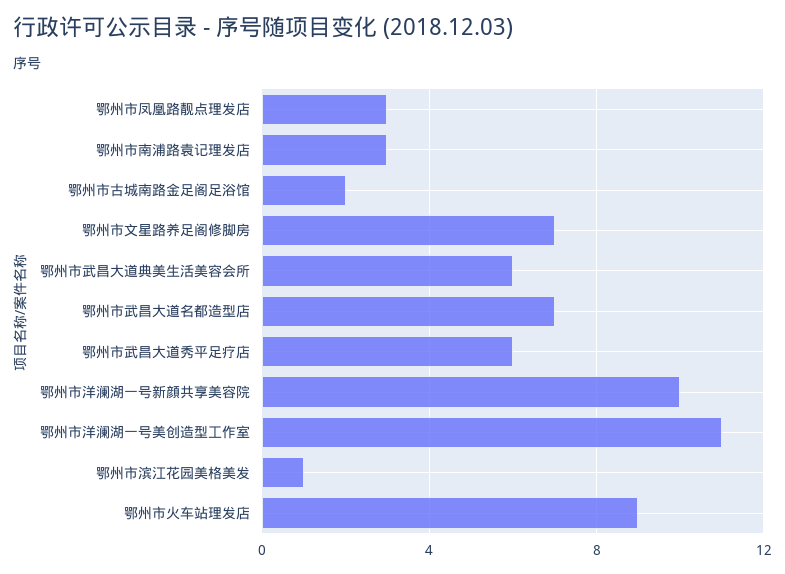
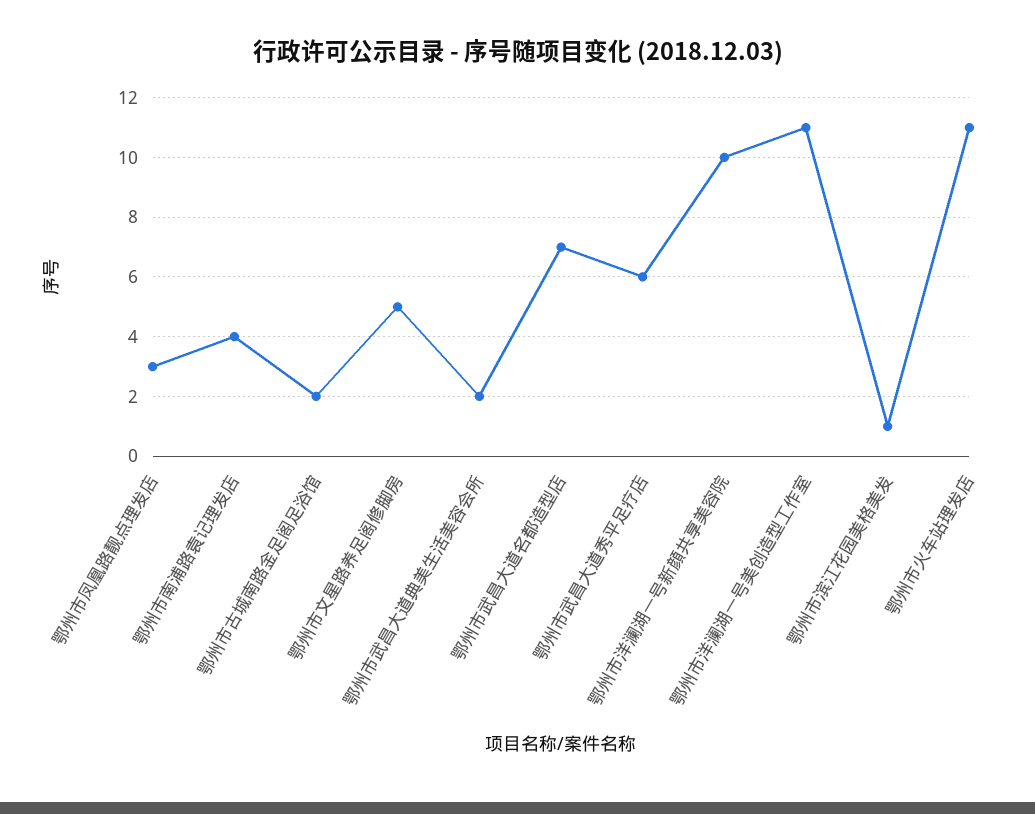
  {
    "鄂州市凤凰路靓点理发店": 3,
-   "鄂州市南浦路袁记理发店": 3,
+   "鄂州市南浦路袁记理发店": 4,
    "鄂州市古城南路金足阁足浴馆": 2,
-   "鄂州市文星路养足阁修脚房": 7,
+   "鄂州市文星路养足阁修脚房": 5,
-   "鄂州市武昌大道典美生活美容会所": 6,
+   "鄂州市武昌大道典美生活美容会所": 2,
    "鄂州市武昌大道名都造型店": 7,
    "鄂州市武昌大道秀平足疗店": 6,
    "鄂州市洋澜湖一号新顔共享美容院": 10,
    "鄂州市洋澜湖一号美创造型工作室": 11,
    "鄂州市滨江花园美格美发": 1,
-   "鄂州市火车站理发店": 9
+   "鄂州市火车站理发店": 11
  }

